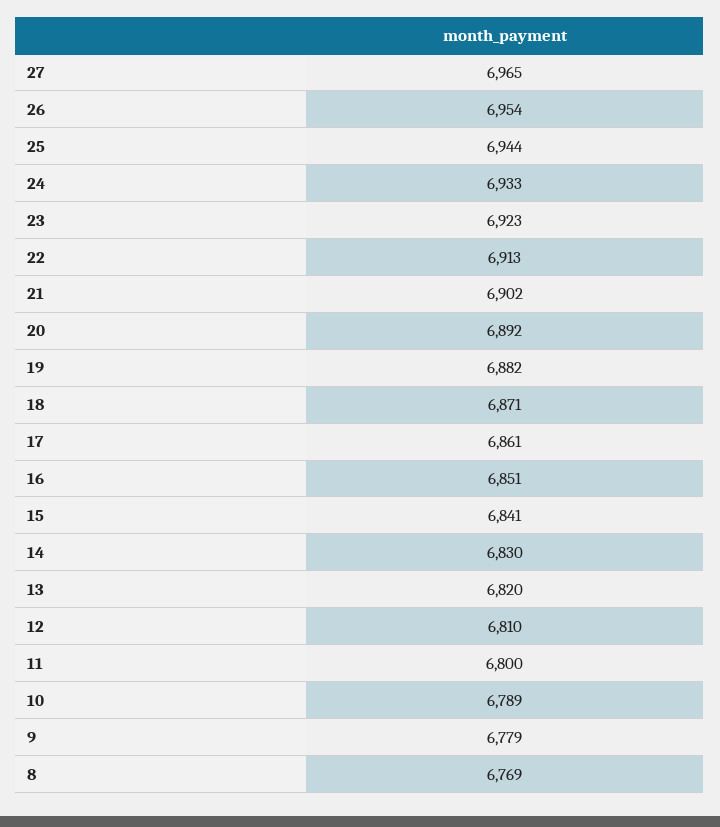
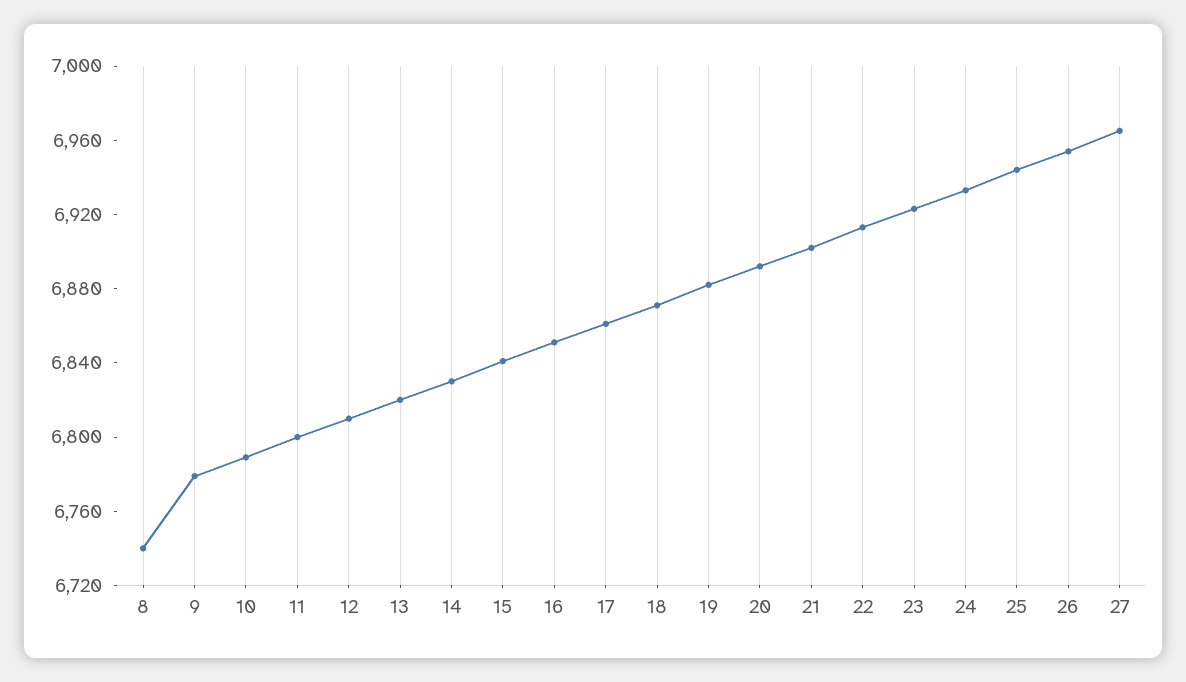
  {
    "27": 6965,
    "26": 6954,
    "25": 6944,
    "24": 6933,
    "23": 6923,
    "22": 6913,
    "21": 6902,
    "20": 6892,
    "19": 6882,
    "18": 6871,
    "17": 6861,
    "16": 6851,
    "15": 6841,
    "14": 6830,
    "13": 6820,
    "12": 6810,
    "11": 6800,
    "10": 6789,
    "9": 6779,
-   "8": 6769
+   "8": 6740
  }

